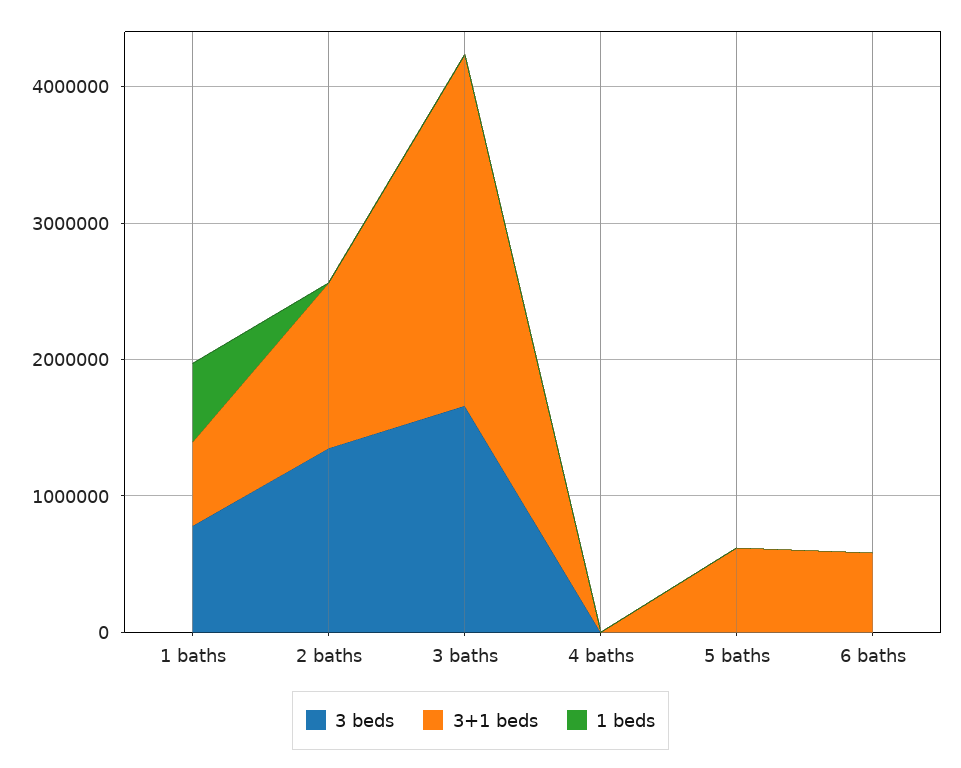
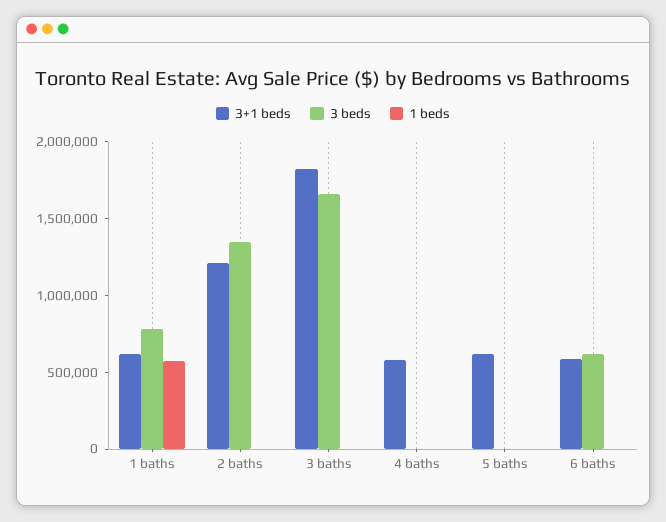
  {
    "3 beds": {
      "1 baths": 800000,
      "2 baths": 1400000,
      "3 baths": 1700000,
      "4 baths": 0,
      "5 baths": 0,
-     "6 baths": 0
+     "6 baths": 600000
    },
    "3+1 beds": {
      "1 baths": 600000,
      "2 baths": 1200000,
-     "3 baths": 2600000,
+     "3 baths": 1800000,
-     "4 baths": 0,
+     "4 baths": 600000,
      "5 baths": 600000,
      "6 baths": 600000
    },
    "1 beds": {
      "1 baths": 600000,
      "2 baths": 0,
      "3 baths": 0,
      "4 baths": 0,
      "5 baths": 0,
      "6 baths": 0
    }
  }

